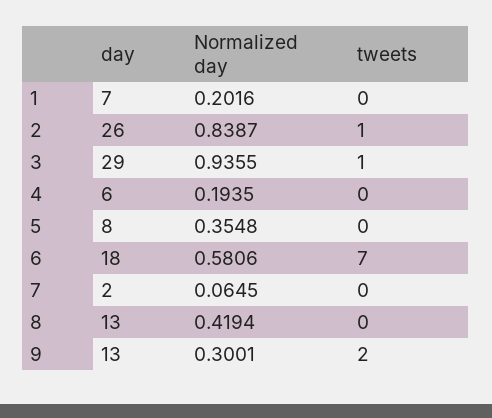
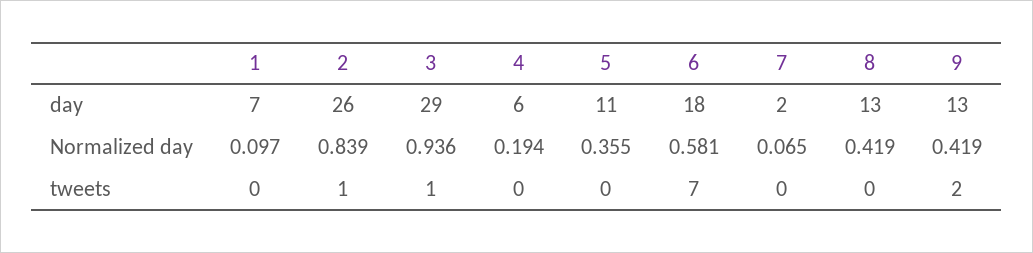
  {
    "day": {
      "1": 7,
      "2": 26,
      "3": 29,
      "4": 6,
-     "5": 8,
+     "5": 11,
      "6": 18,
      "7": 2,
      "8": 13,
      "9": 13
    },
    "Normalized day": {
-     "1": 0.2016,
+     "1": 0.097,
      "2": 0.8387,
      "3": 0.9355,
      "4": 0.1935,
      "5": 0.3548,
      "6": 0.5806,
      "7": 0.0645,
      "8": 0.4194,
-     "9": 0.3001
+     "9": 0.419
    },
    "tweets": {
      "1": 0,
      "2": 1,
      "3": 1,
      "4": 0,
      "5": 0,
      "6": 7,
      "7": 0,
      "8": 0,
      "9": 2
    }
  }

